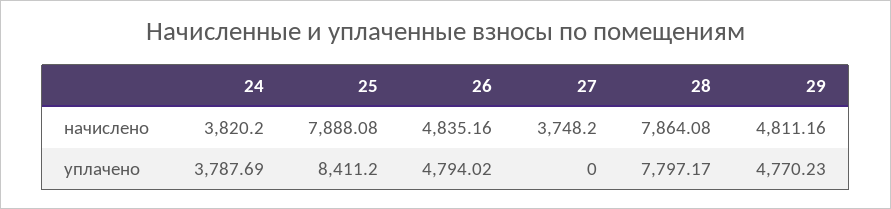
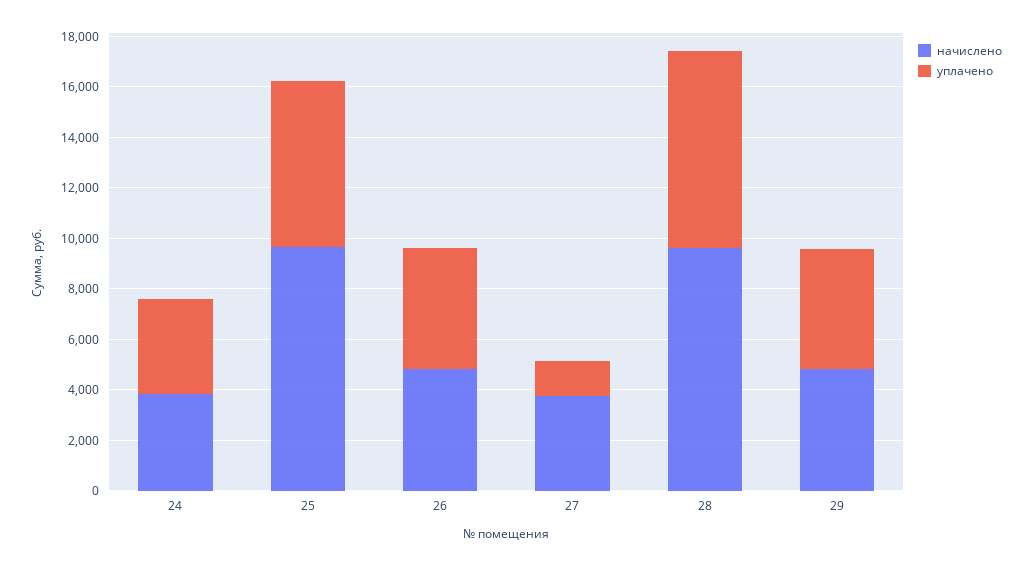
  {
    "начислено": {
      "24": 3820.2,
-     "25": 7888.08,
+     "25": 9500,
      "26": 4835.16,
      "27": 3748.2,
-     "28": 7864.08,
+     "28": 9500,
      "29": 4811.16
    },
    "уплачено": {
      "24": 3787.69,
-     "25": 8411.2,
+     "25": 6500,
      "26": 4794.02,
-     "27": 0,
+     "27": 1500,
      "28": 7797.17,
      "29": 4770.23
    }
  }

